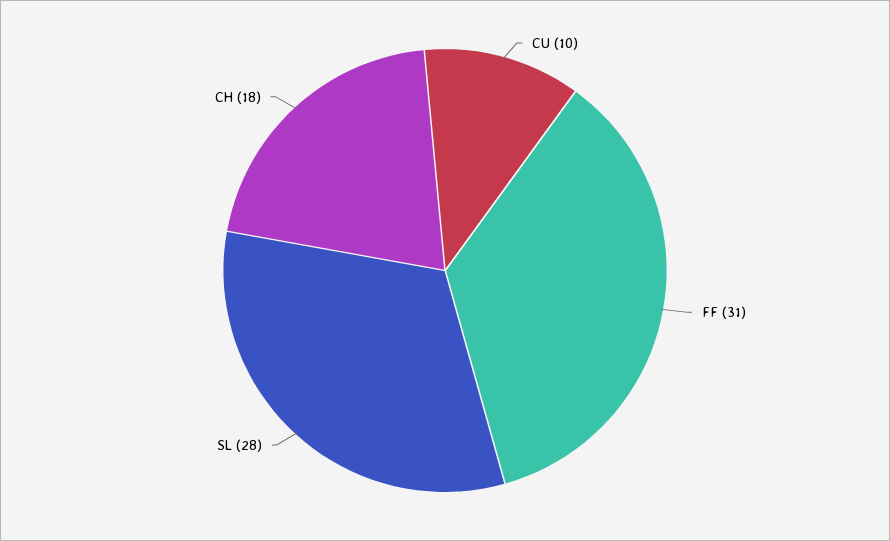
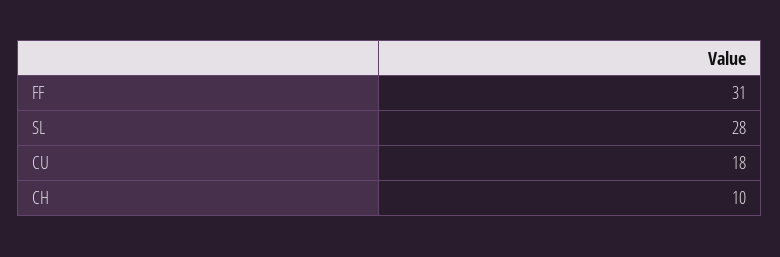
  {
-   "CU": 10,
+   "CU": 18,
    "FF": 31,
    "SL": 28,
-   "CH": 18
+   "CH": 10
  }

